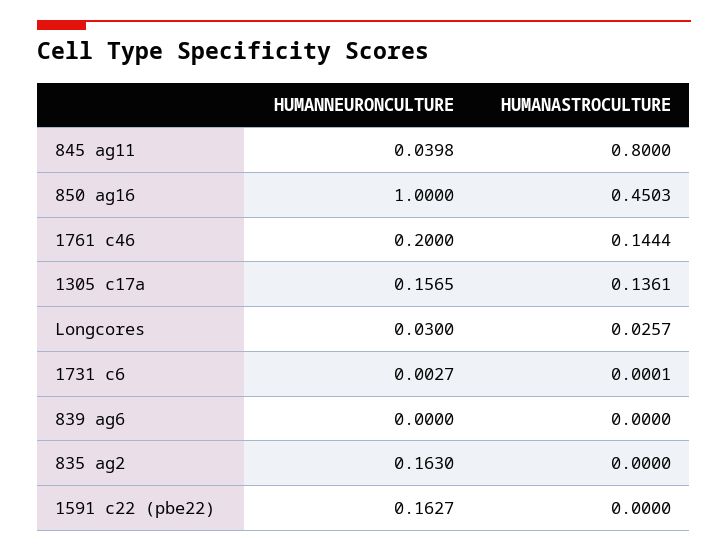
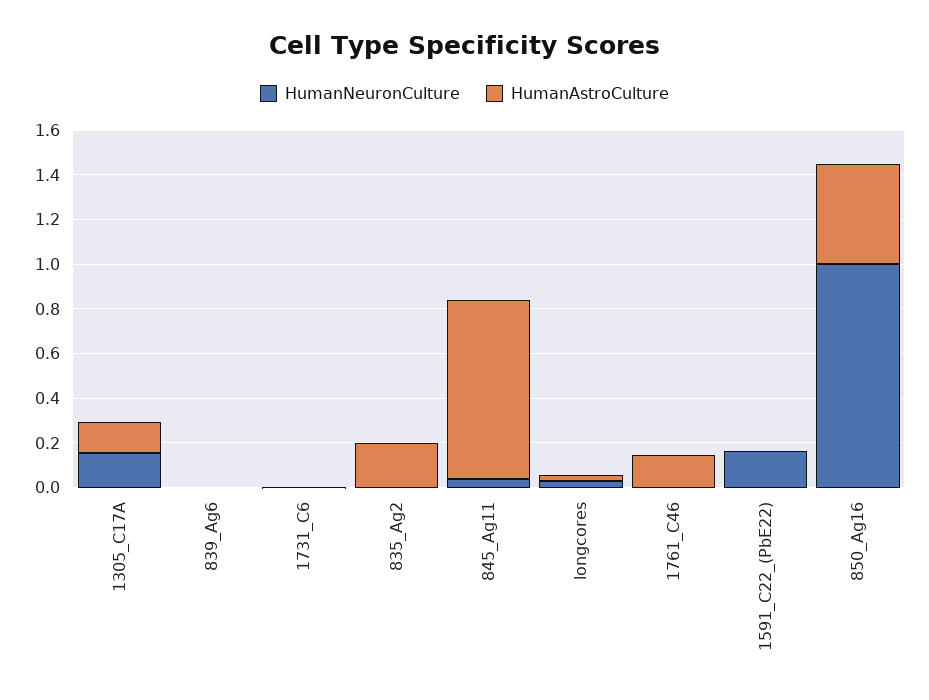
  {
    "HUMANNEURONCULTURE": {
      "845 ag11": 0.0398,
      "850 ag16": 1,
-     "1761 c46": 0.2,
+     "1761 c46": 0,
      "1305 c17a": 0.1565,
      "Longcores": 0.03,
      "1731 c6": 0.0027,
      "839 ag6": 0,
-     "835 ag2": 0.163,
+     "835 ag2": 0,
      "1591 c22 (pbe22)": 0.1627
    },
    "HUMANASTROCULTURE": {
      "845 ag11": 0.8,
      "850 ag16": 0.4503,
      "1761 c46": 0.1444,
      "1305 c17a": 0.1361,
      "Longcores": 0.0257,
      "1731 c6": 0.0001,
      "839 ag6": 0,
-     "835 ag2": 0,
+     "835 ag2": 0.2,
      "1591 c22 (pbe22)": 0
    }
  }

